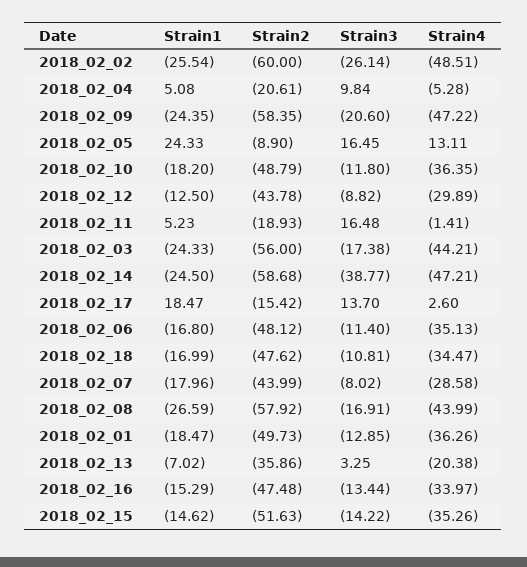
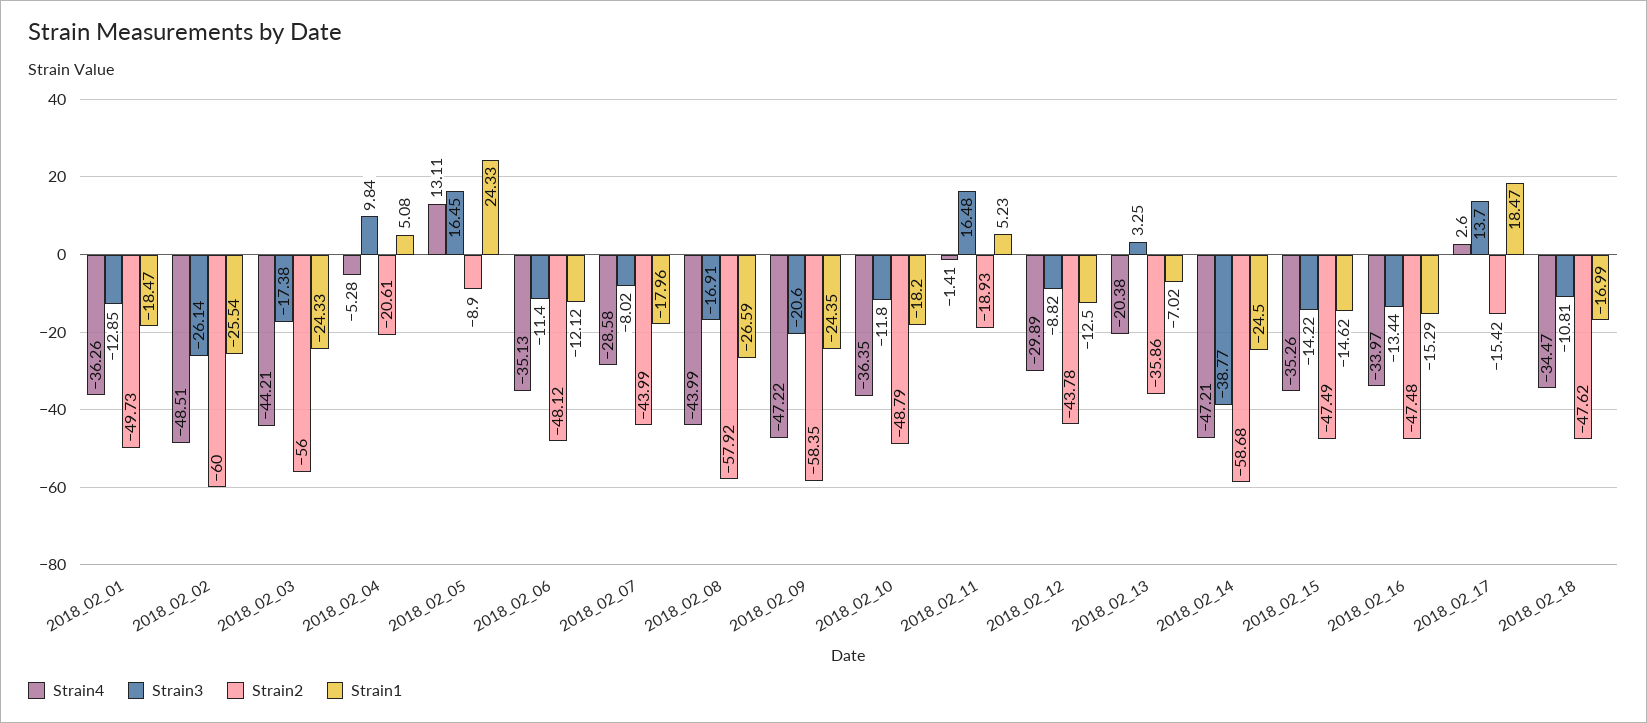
  {
    "Strain1": {
      "2018_02_02": -25.54,
      "2018_02_04": 5.08,
      "2018_02_09": -24.35,
      "2018_02_05": 24.33,
      "2018_02_10": -18.2,
      "2018_02_12": -12.5,
      "2018_02_11": 5.23,
      "2018_02_03": -24.33,
      "2018_02_14": -24.5,
      "2018_02_17": 18.47,
-     "2018_02_06": -16.8,
+     "2018_02_06": -12.12,
      "2018_02_18": -16.99,
      "2018_02_07": -17.96,
      "2018_02_08": -26.59,
      "2018_02_01": -18.47,
      "2018_02_13": -7.02,
      "2018_02_16": -15.29,
      "2018_02_15": -14.62
    },
    "Strain2": {
      "2018_02_02": -60,
      "2018_02_04": -20.61,
      "2018_02_09": -58.35,
      "2018_02_05": -8.9,
      "2018_02_10": -48.79,
      "2018_02_12": -43.78,
      "2018_02_11": -18.93,
      "2018_02_03": -56,
      "2018_02_14": -58.68,
      "2018_02_17": -15.42,
      "2018_02_06": -48.12,
      "2018_02_18": -47.62,
      "2018_02_07": -43.99,
      "2018_02_08": -57.92,
      "2018_02_01": -49.73,
      "2018_02_13": -35.86,
      "2018_02_16": -47.48,
-     "2018_02_15": -51.63
+     "2018_02_15": -47.49
    },
    "Strain3": {
      "2018_02_02": -26.14,
      "2018_02_04": 9.84,
      "2018_02_09": -20.6,
      "2018_02_05": 16.45,
      "2018_02_10": -11.8,
      "2018_02_12": -8.82,
      "2018_02_11": 16.48,
      "2018_02_03": -17.38,
      "2018_02_14": -38.77,
      "2018_02_17": 13.7,
      "2018_02_06": -11.4,
      "2018_02_18": -10.81,
      "2018_02_07": -8.02,
      "2018_02_08": -16.91,
      "2018_02_01": -12.85,
      "2018_02_13": 3.25,
      "2018_02_16": -13.44,
      "2018_02_15": -14.22
    },
    "Strain4": {
      "2018_02_02": -48.51,
      "2018_02_04": -5.28,
      "2018_02_09": -47.22,
      "2018_02_05": 13.11,
      "2018_02_10": -36.35,
      "2018_02_12": -29.89,
      "2018_02_11": -1.41,
      "2018_02_03": -44.21,
      "2018_02_14": -47.21,
      "2018_02_17": 2.6,
      "2018_02_06": -35.13,
      "2018_02_18": -34.47,
      "2018_02_07": -28.58,
      "2018_02_08": -43.99,
      "2018_02_01": -36.26,
      "2018_02_13": -20.38,
      "2018_02_16": -33.97,
      "2018_02_15": -35.26
    }
  }

